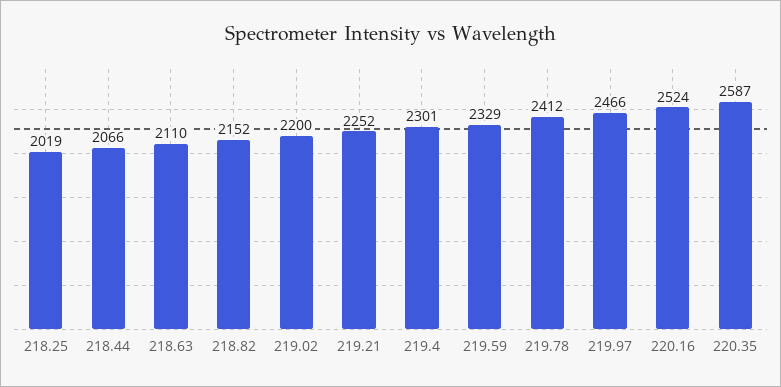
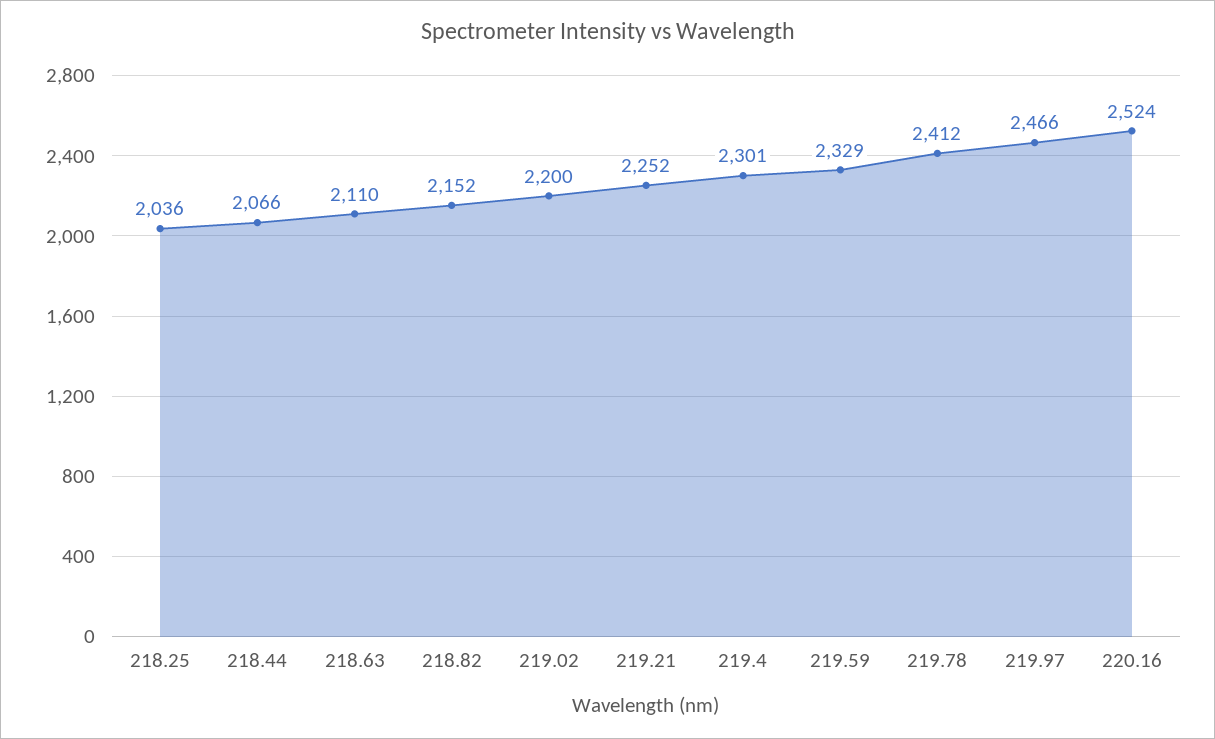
  {
-   "218.25": 2019,
+   "218.25": 2036,
    "218.44": 2066,
    "218.63": 2110,
    "218.82": 2152,
    "219.02": 2200,
    "219.21": 2252,
    "219.4": 2301,
    "219.59": 2329,
    "219.78": 2412,
    "219.97": 2466,
-   "220.16": 2524,
+   "220.16": 2524
-   "220.35": 2587
  }

